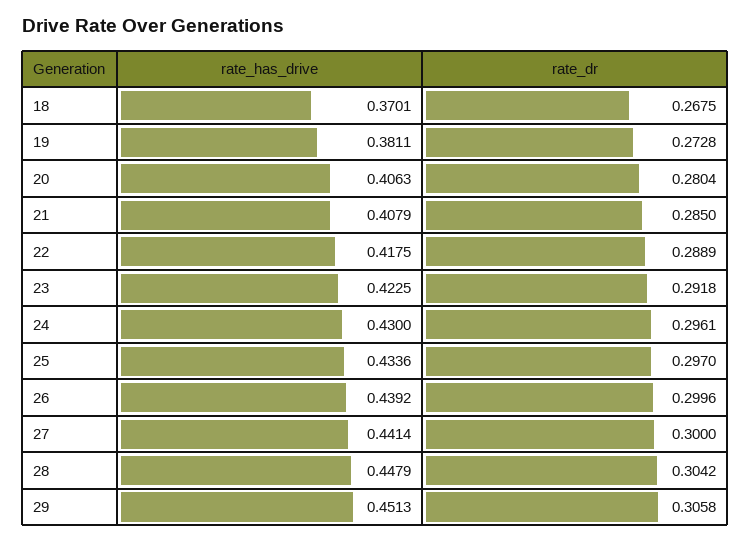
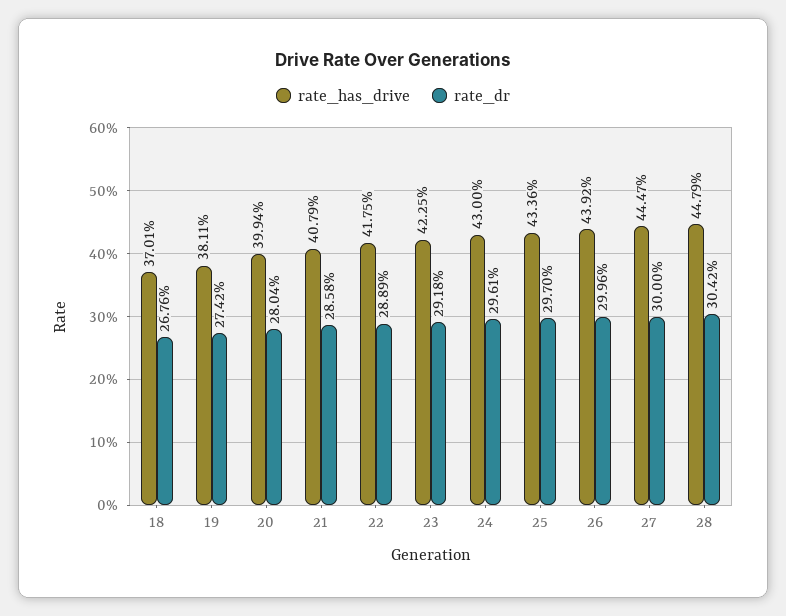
  {
    "rate_has_drive": {
      "18": 0.3701,
      "19": 0.3811,
-     "20": 0.4063,
+     "20": 0.3994,
      "21": 0.4079,
      "22": 0.4175,
      "23": 0.4225,
      "24": 0.43,
      "25": 0.4336,
      "26": 0.4392,
-     "27": 0.4414,
+     "27": 0.4447,
-     "28": 0.4479,
+     "28": 0.4479
-     "29": 0.4513
    },
    "rate_dr": {
-     "18": 0.2675,
+     "18": 0.2676,
-     "19": 0.2728,
+     "19": 0.2742,
      "20": 0.2804,
-     "21": 0.285,
+     "21": 0.2858,
      "22": 0.2889,
      "23": 0.2918,
      "24": 0.2961,
      "25": 0.297,
      "26": 0.2996,
      "27": 0.3,
-     "28": 0.3042,
+     "28": 0.3042
-     "29": 0.3058
    }
  }

